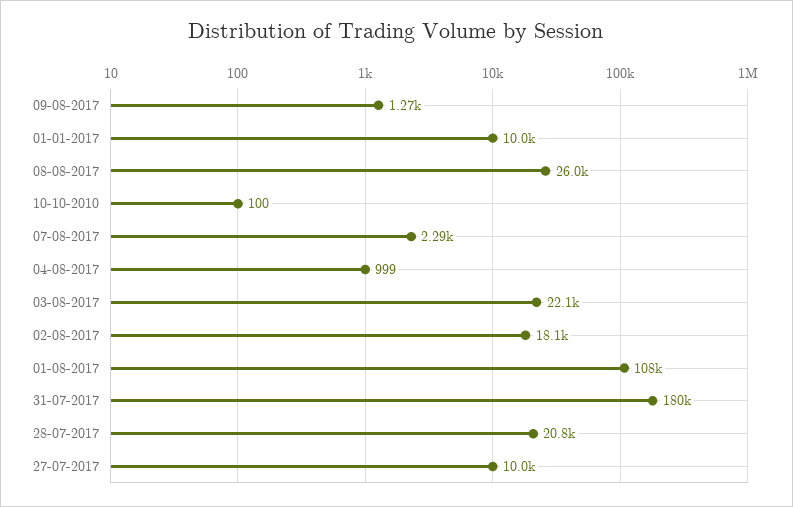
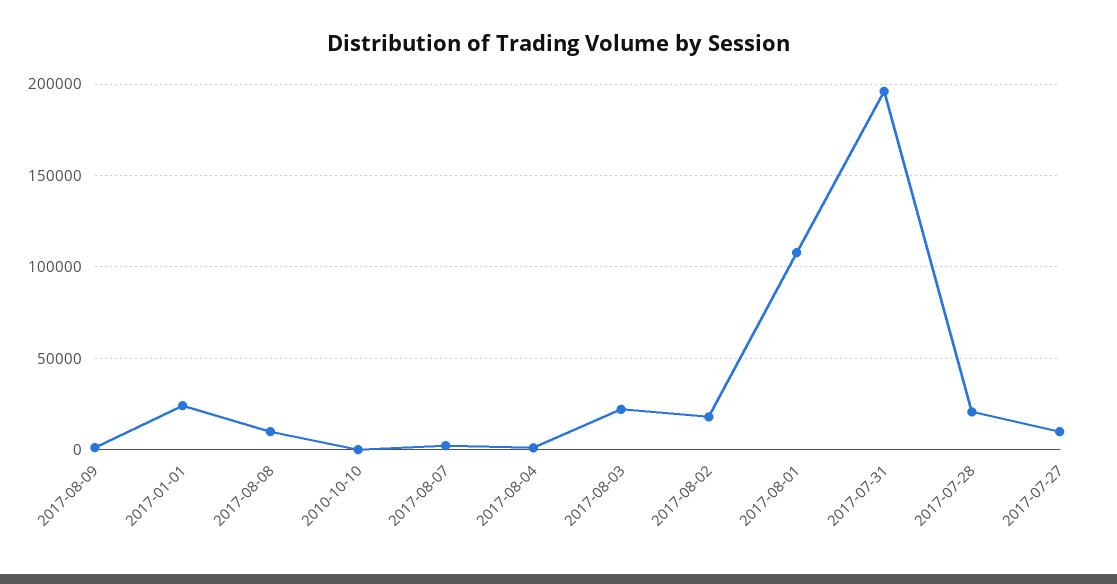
  {
    "09-08-2017": 1270,
-   "01-01-2017": 10000,
+   "01-01-2017": 25000,
-   "08-08-2017": 26000,
+   "08-08-2017": 10000,
    "10-10-2010": 100,
    "07-08-2017": 2290,
    "04-08-2017": 999,
    "03-08-2017": 22100,
    "02-08-2017": 18100,
    "01-08-2017": 108000,
-   "31-07-2017": 180000,
+   "31-07-2017": 195000,
    "28-07-2017": 20800,
    "27-07-2017": 10000
  }

